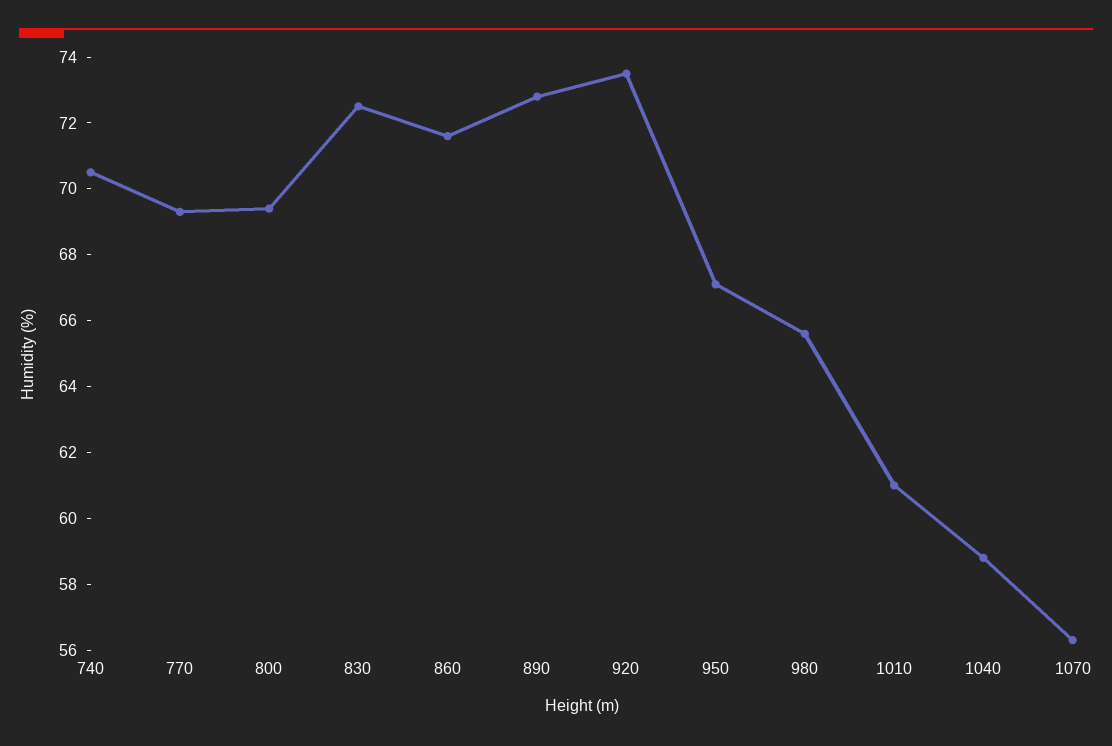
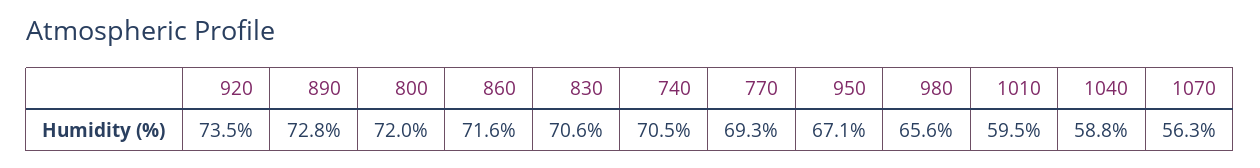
  {
    "740": 70.5,
    "770": 69.3,
-   "800": 69.5,
+   "800": 72,
-   "830": 72.5,
+   "830": 70.6,
    "860": 71.6,
    "890": 72.8,
    "920": 73.5,
    "950": 67.1,
    "980": 65.6,
-   "1010": 61,
+   "1010": 59.5,
    "1040": 58.8,
    "1070": 56.3
  }

